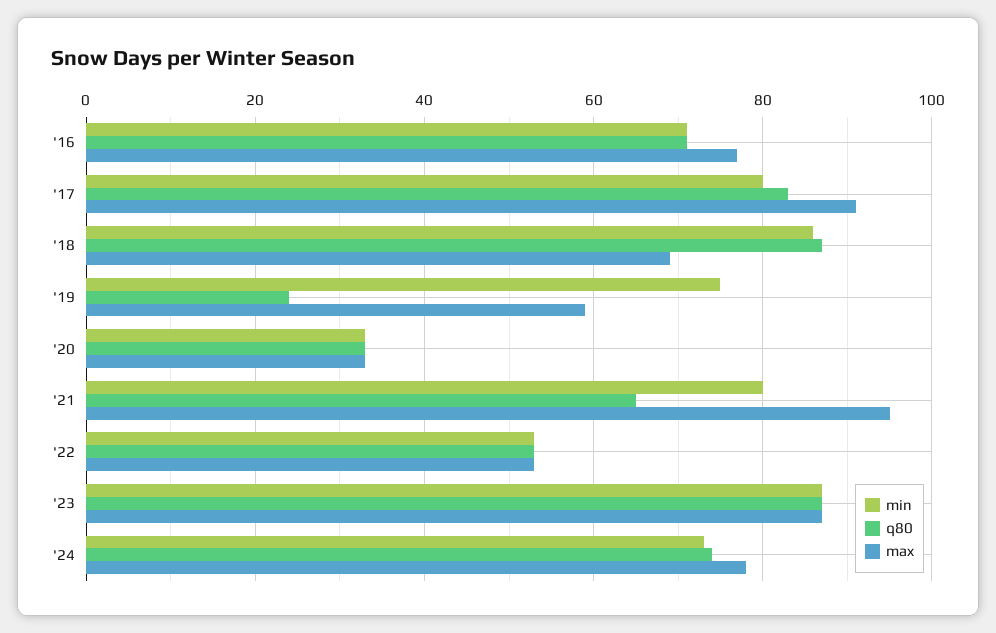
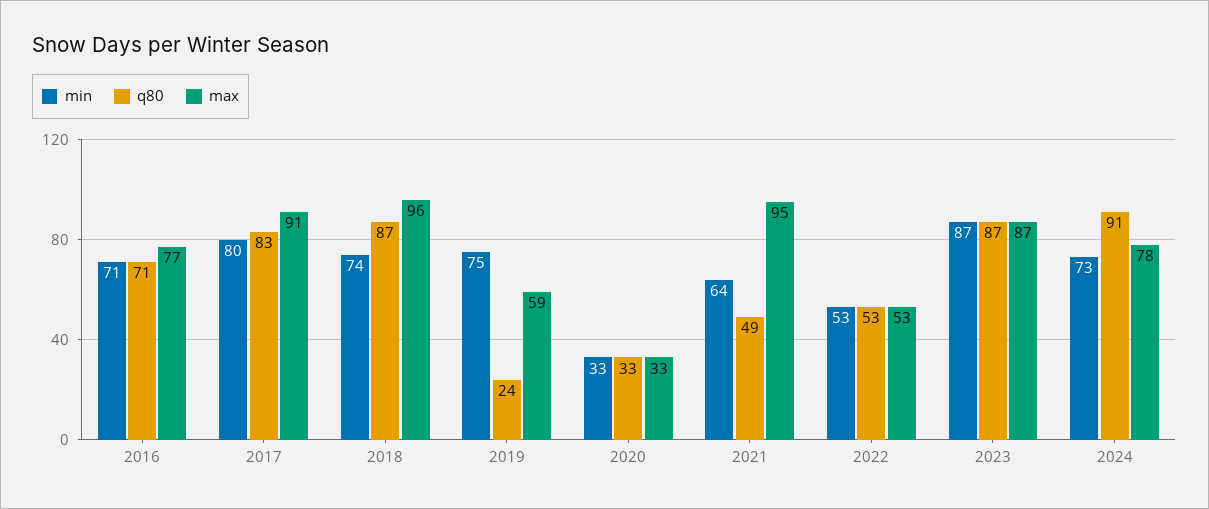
  {
    "min": {
      "'16": 71,
      "'17": 80,
-     "'18": 85,
+     "'18": 74,
      "'19": 75,
      "'20": 33,
-     "'21": 80,
+     "'21": 64,
      "'22": 53,
      "'23": 87,
      "'24": 73
    },
    "q80": {
      "'16": 71,
      "'17": 83,
      "'18": 87,
      "'19": 24,
      "'20": 33,
-     "'21": 65,
+     "'21": 49,
      "'22": 53,
      "'23": 87,
-     "'24": 75
+     "'24": 91
    },
    "max": {
      "'16": 77,
      "'17": 91,
-     "'18": 70,
+     "'18": 96,
      "'19": 59,
      "'20": 33,
      "'21": 95,
      "'22": 53,
      "'23": 87,
      "'24": 78
    }
  }

